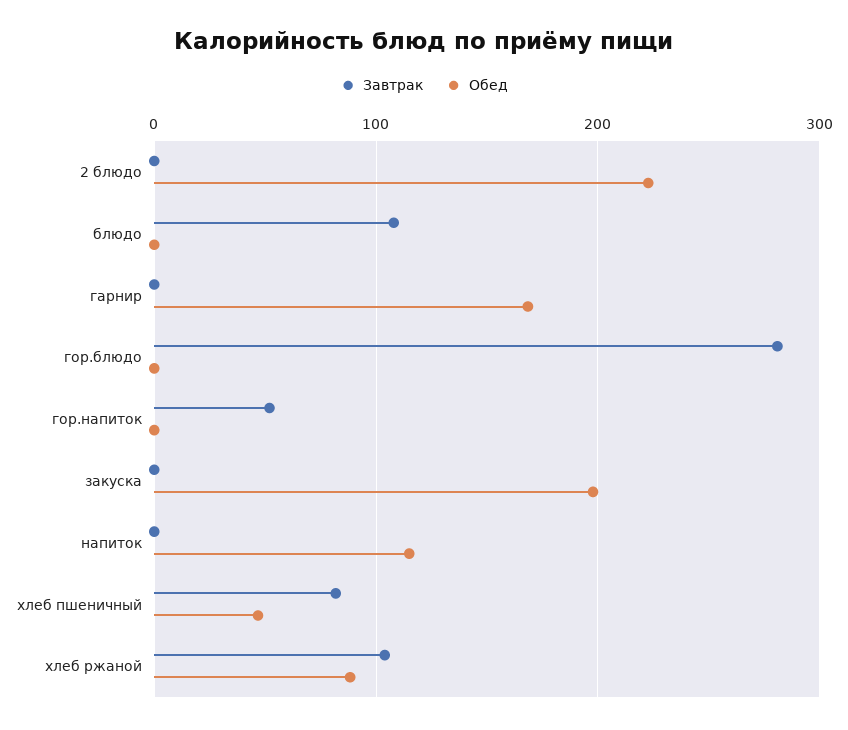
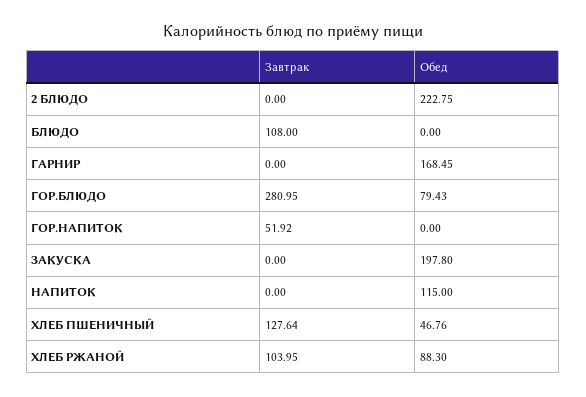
  {
    "Завтрак": {
      "2 блюдо": 0,
      "блюдо": 108,
      "гарнир": 0,
      "гор.блюдо": 280.95,
      "гор.напиток": 51.92,
      "закуска": 0,
      "напиток": 0,
-     "хлеб пшеничный": 80,
+     "хлеб пшеничный": 127.64,
      "хлеб ржаной": 103.95
    },
    "Обед": {
      "2 блюдо": 222.75,
      "блюдо": 0,
      "гарнир": 168.45,
-     "гор.блюдо": 0,
+     "гор.блюдо": 79.43,
      "гор.напиток": 0,
      "закуска": 197.8,
      "напиток": 115,
      "хлеб пшеничный": 46.76,
      "хлеб ржаной": 88.3
    }
  }

